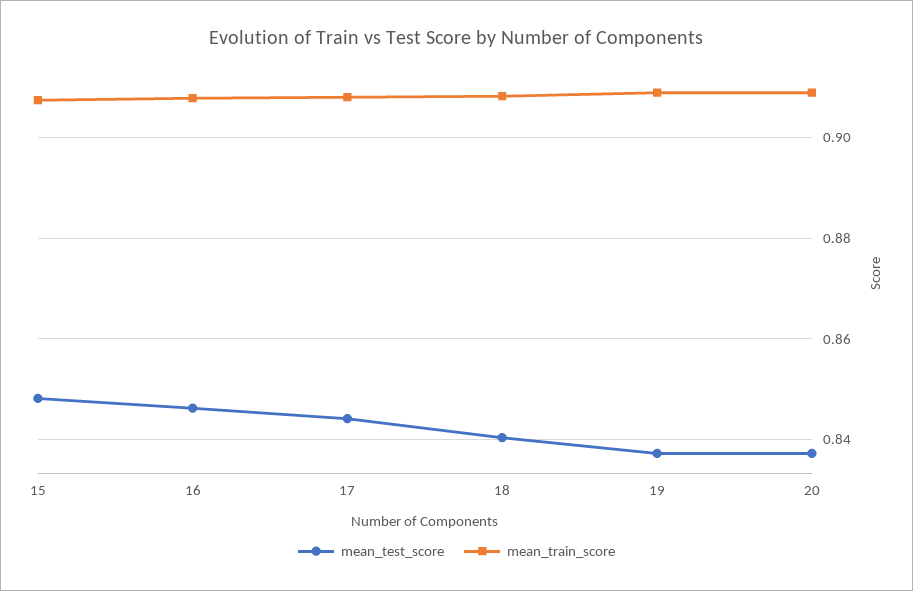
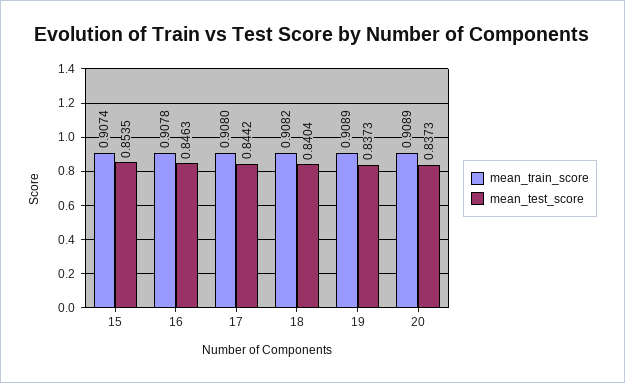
  {
    "mean_test_score": {
-     "15": 0.848,
+     "15": 0.8535,
      "16": 0.8463,
      "17": 0.8442,
      "18": 0.8404,
      "19": 0.8373,
      "20": 0.8373
    },
    "mean_train_score": {
      "15": 0.9074,
      "16": 0.9078,
      "17": 0.908,
      "18": 0.9082,
      "19": 0.9089,
      "20": 0.9089
    }
  }

